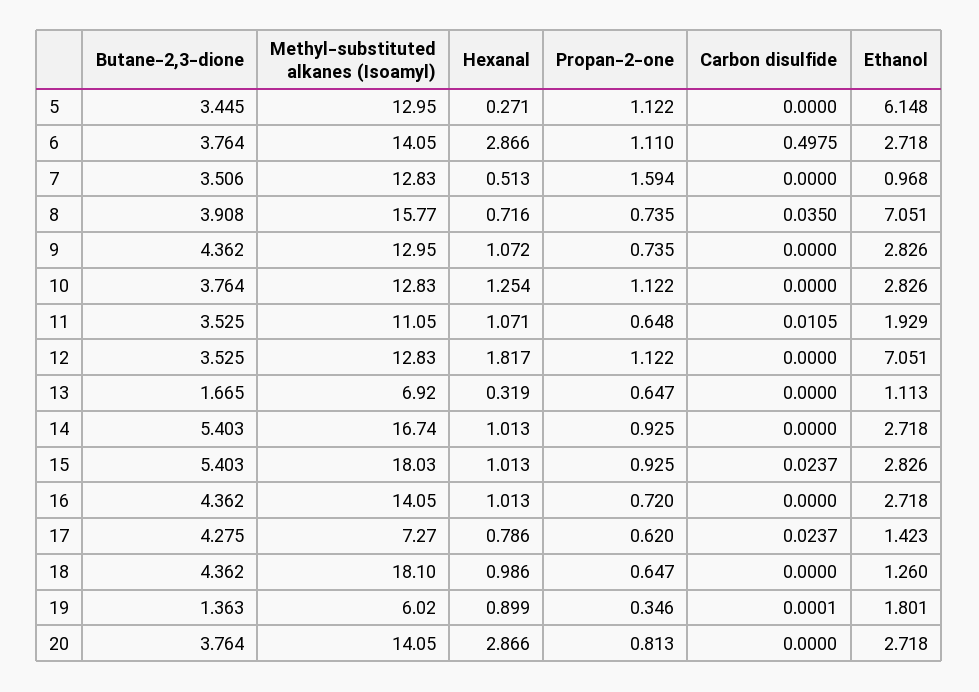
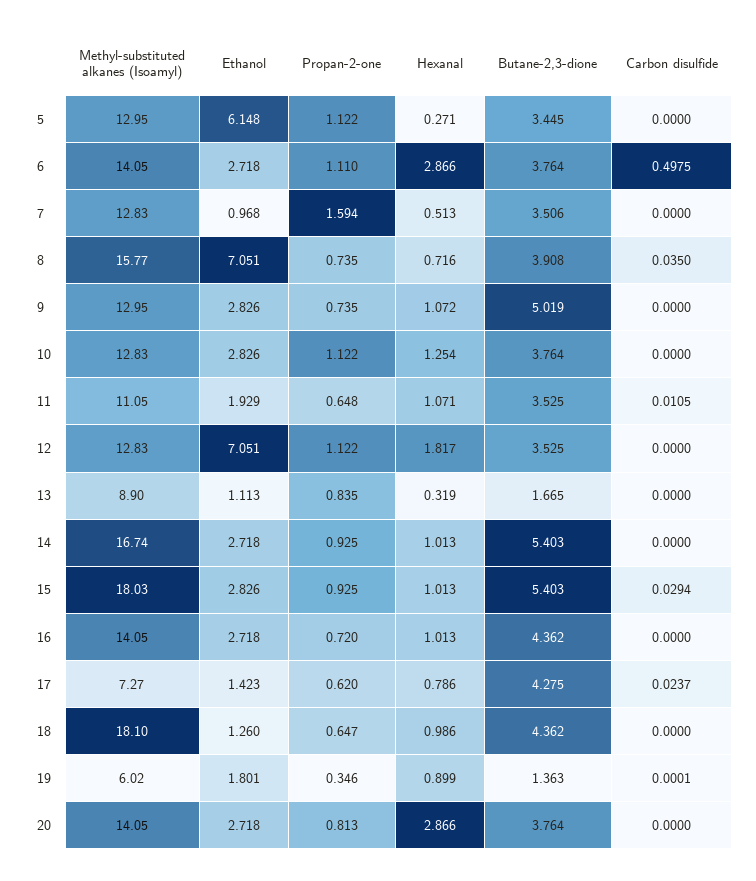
  {
    "Butane-2,3-dione": {
      "5": 3.445,
      "6": 3.764,
      "7": 3.506,
      "8": 3.908,
-     "9": 4.362,
+     "9": 5.019,
      "10": 3.764,
      "11": 3.525,
      "12": 3.525,
      "13": 1.665,
      "14": 5.403,
      "15": 5.403,
      "16": 4.362,
      "17": 4.275,
      "18": 4.362,
      "19": 1.363,
      "20": 3.764
    },
    "Methyl-substituted alkanes (Isoamyl)": {
      "5": 12.95,
      "6": 14.05,
      "7": 12.83,
      "8": 15.77,
      "9": 12.95,
      "10": 12.83,
      "11": 11.05,
      "12": 12.83,
-     "13": 6.92,
+     "13": 8.9,
      "14": 16.74,
      "15": 18.03,
      "16": 14.05,
      "17": 7.27,
      "18": 18.1,
      "19": 6.02,
      "20": 14.05
    },
    "Hexanal": {
      "5": 0.271,
      "6": 2.866,
      "7": 0.513,
      "8": 0.716,
      "9": 1.072,
      "10": 1.254,
      "11": 1.071,
      "12": 1.817,
      "13": 0.319,
      "14": 1.013,
      "15": 1.013,
      "16": 1.013,
      "17": 0.786,
      "18": 0.986,
      "19": 0.899,
      "20": 2.866
    },
    "Propan-2-one": {
      "5": 1.122,
      "6": 1.11,
      "7": 1.594,
      "8": 0.735,
      "9": 0.735,
      "10": 1.122,
      "11": 0.648,
      "12": 1.122,
-     "13": 0.647,
+     "13": 0.835,
      "14": 0.925,
      "15": 0.925,
      "16": 0.72,
      "17": 0.62,
      "18": 0.647,
      "19": 0.346,
      "20": 0.813
    },
    "Carbon disulfide": {
      "5": 0,
      "6": 0.4975,
      "7": 0,
      "8": 0.035,
      "9": 0,
      "10": 0,
      "11": 0.0105,
      "12": 0,
      "13": 0,
      "14": 0,
-     "15": 0.0237,
+     "15": 0.0294,
      "16": 0,
      "17": 0.0237,
      "18": 0,
      "19": 0.0001,
      "20": 0
    },
    "Ethanol": {
      "5": 6.148,
      "6": 2.718,
      "7": 0.968,
      "8": 7.051,
      "9": 2.826,
      "10": 2.826,
      "11": 1.929,
      "12": 7.051,
      "13": 1.113,
      "14": 2.718,
      "15": 2.826,
      "16": 2.718,
      "17": 1.423,
      "18": 1.26,
      "19": 1.801,
      "20": 2.718
    }
  }

